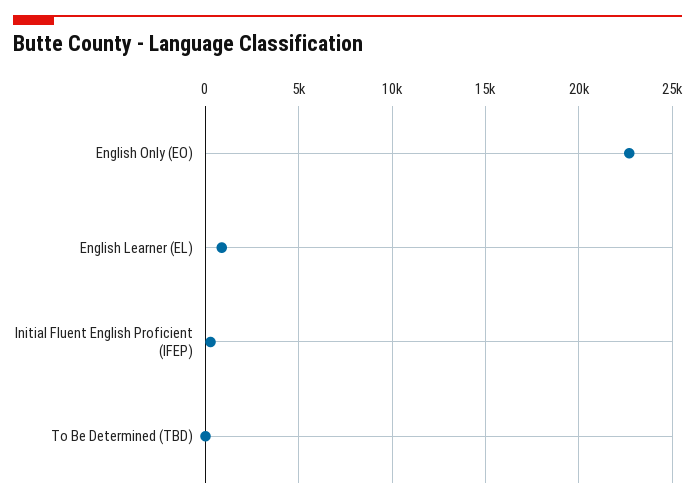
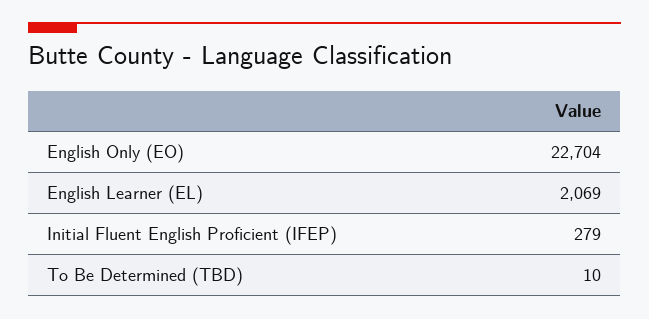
  {
    "English Only (EO)": 22704,
-   "English Learner (EL)": 1000,
+   "English Learner (EL)": 2069,
    "Initial Fluent English Proficient (IFEP)": 279,
    "To Be Determined (TBD)": 10
  }

